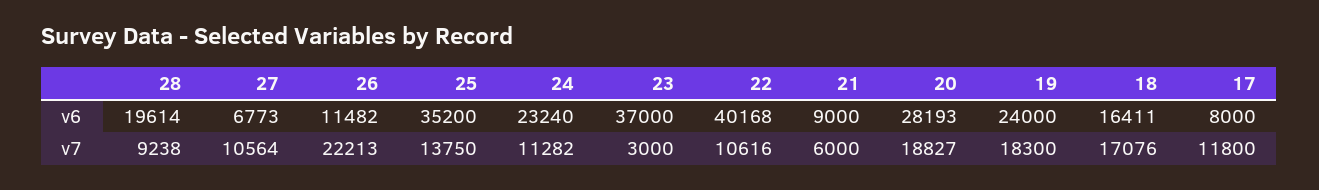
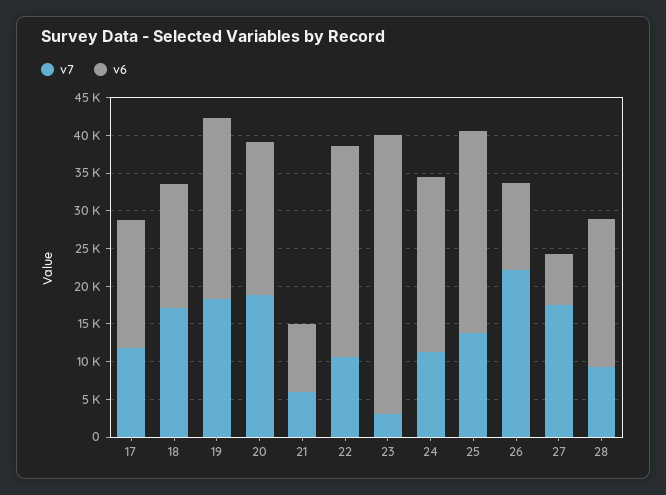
  {
    "v6": {
      "28": 19614,
      "27": 6773,
      "26": 11482,
-     "25": 35200,
+     "25": 27500,
      "24": 23240,
      "23": 37000,
-     "22": 40168,
+     "22": 27500,
      "21": 9000,
-     "20": 28193,
+     "20": 20000,
      "19": 24000,
      "18": 16411,
-     "17": 8000
+     "17": 17500
    },
    "v7": {
      "28": 9238,
-     "27": 10564,
+     "27": 17500,
      "26": 22213,
      "25": 13750,
      "24": 11282,
      "23": 3000,
      "22": 10616,
      "21": 6000,
      "20": 18827,
      "19": 18300,
      "18": 17076,
      "17": 11800
    }
  }

